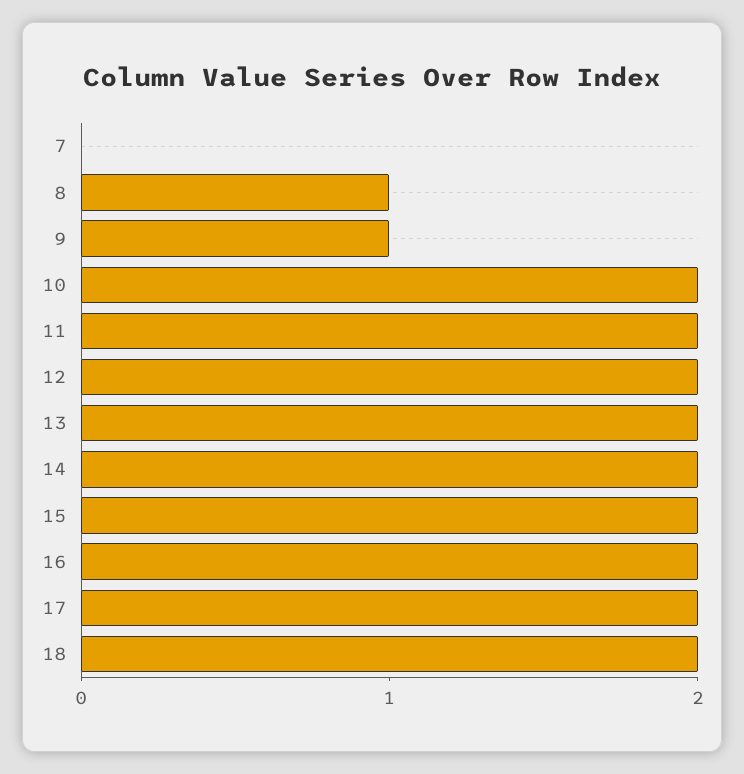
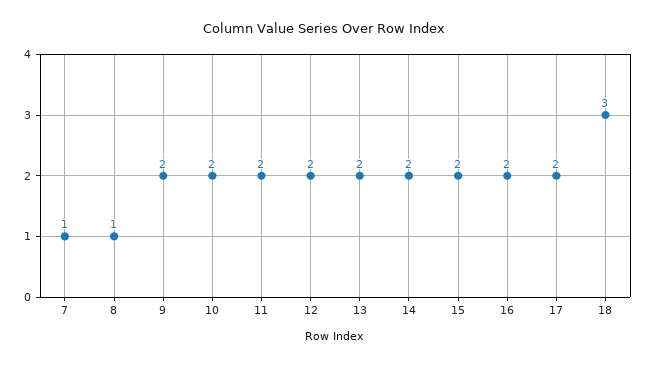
  {
-   "7": 0,
+   "7": 1,
    "8": 1,
-   "9": 1,
+   "9": 2,
    "10": 2,
    "11": 2,
    "12": 2,
    "13": 2,
    "14": 2,
    "15": 2,
    "16": 2,
    "17": 2,
-   "18": 2
+   "18": 3
  }

